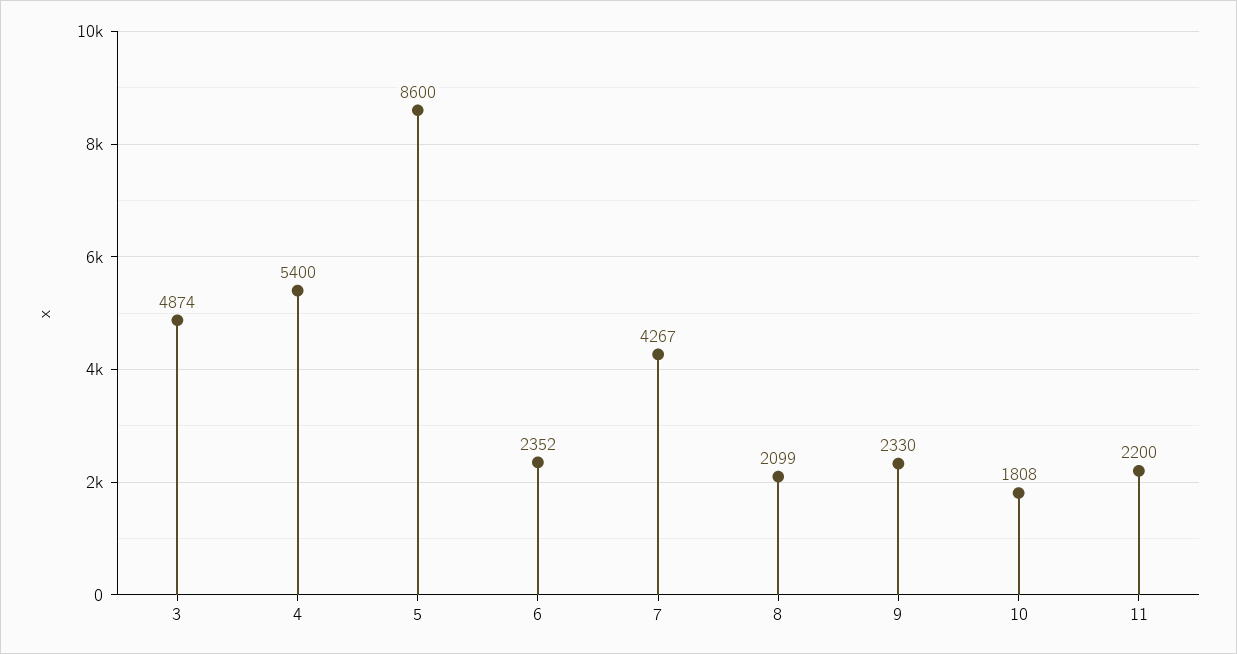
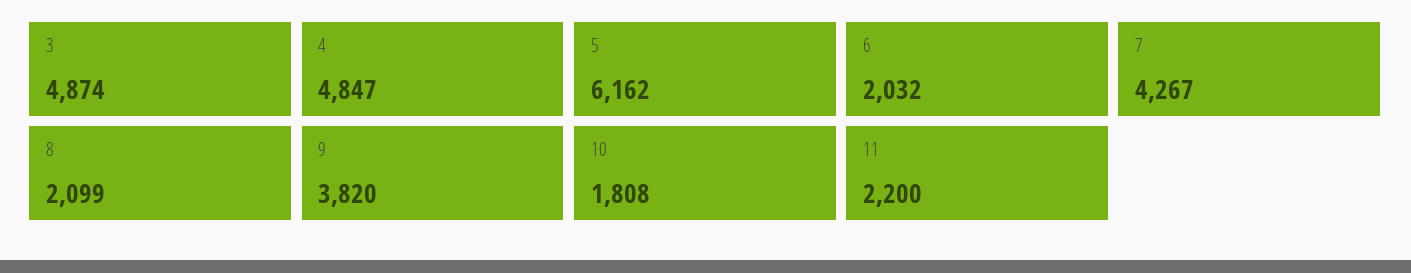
  {
    "3": 4874,
-   "4": 5400,
+   "4": 4847,
-   "5": 8600,
+   "5": 6162,
-   "6": 2352,
+   "6": 2032,
    "7": 4267,
    "8": 2099,
-   "9": 2330,
+   "9": 3820,
    "10": 1808,
    "11": 2200
  }

